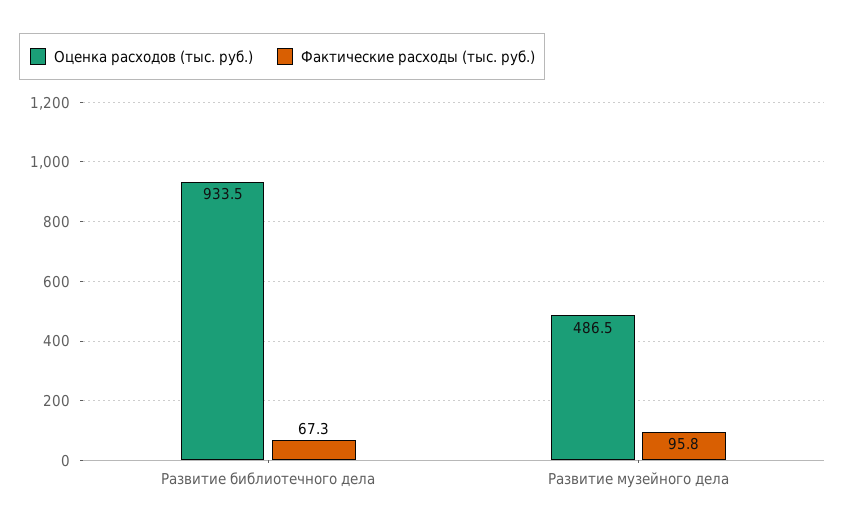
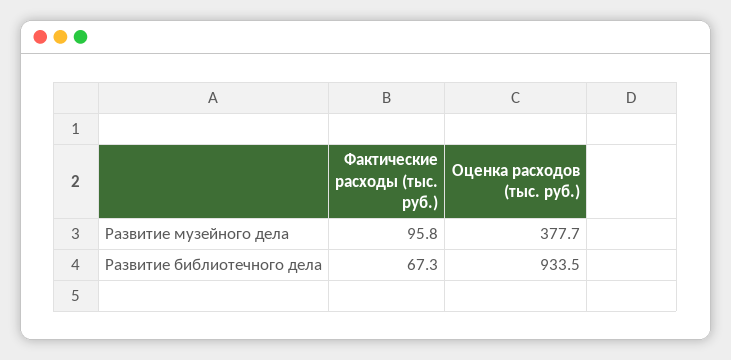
  {
    "Оценка расходов (тыс. руб.)": {
      "Развитие библиотечного дела": 933.5,
-     "Развитие музейного дела": 486.5
+     "Развитие музейного дела": 377.7
    },
    "Фактические расходы (тыс. руб.)": {
      "Развитие библиотечного дела": 67.3,
      "Развитие музейного дела": 95.8
    }
  }

